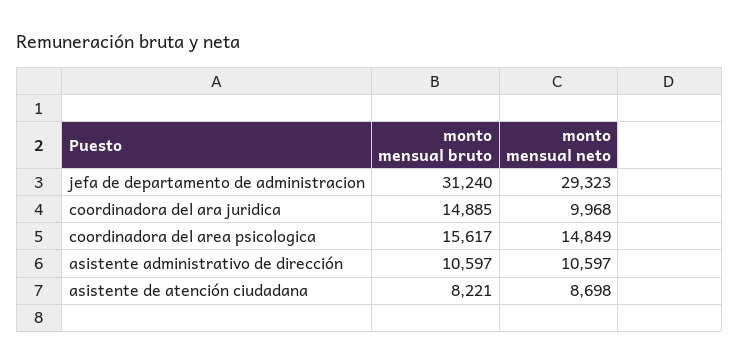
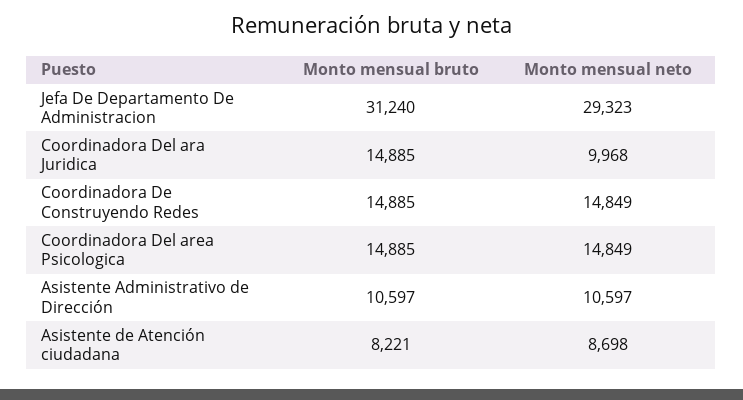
  {
    "monto mensual bruto": {
      "jefa de departamento de administracion": 31240,
      "coordinadora del ara juridica": 14885,
-     "coordinadora del area psicologica": 15617,
+     "coordinadora del area psicologica": 14885,
      "asistente administrativo de dirección": 10597,
-     "asistente de atención ciudadana": 8221
+     "asistente de atención ciudadana": 8221,
+     "Coordinadora De Construyendo Redes": 14885
    },
    "monto mensual neto": {
      "jefa de departamento de administracion": 29323,
      "coordinadora del ara juridica": 9968,
      "coordinadora del area psicologica": 14849,
      "asistente administrativo de dirección": 10597,
-     "asistente de atención ciudadana": 8698
+     "asistente de atención ciudadana": 8698,
+     "Coordinadora De Construyendo Redes": 14849
    }
  }

